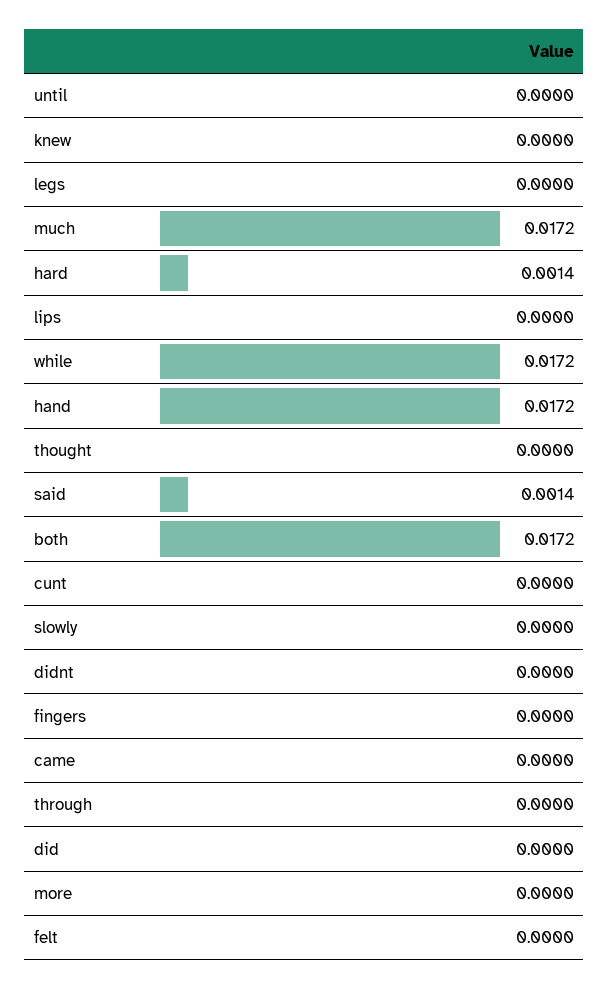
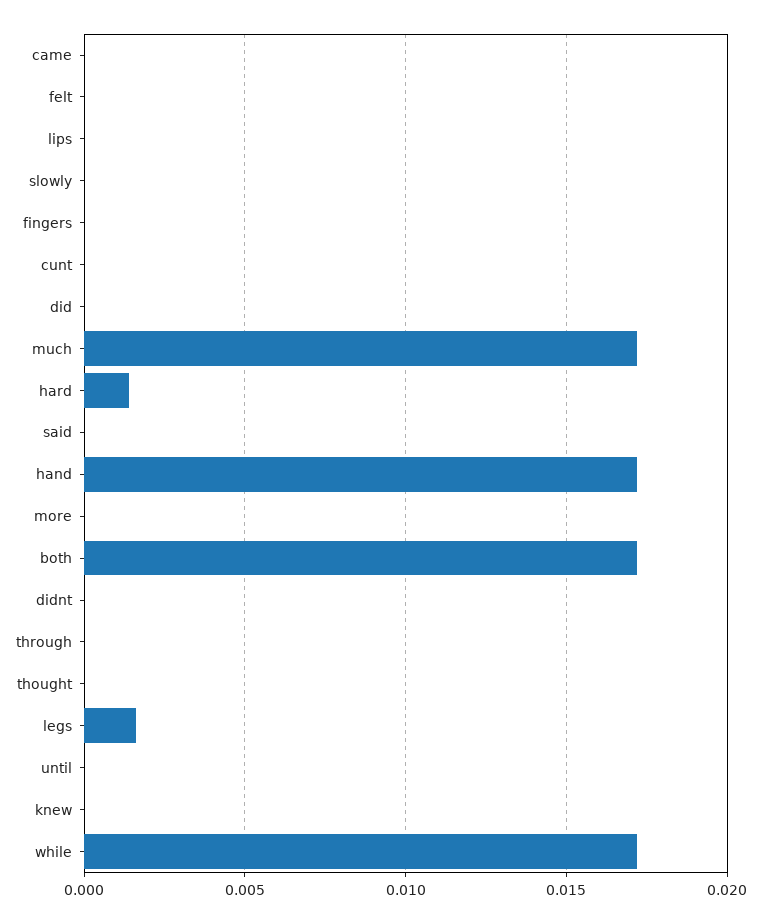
  {
    "until": 0,
    "knew": 0,
-   "legs": 0,
+   "legs": 0.0015,
    "much": 0.0172,
    "hard": 0.0014,
    "lips": 0,
    "while": 0.0172,
    "hand": 0.0172,
    "thought": 0,
-   "said": 0.0014,
+   "said": 0,
    "both": 0.0172,
    "cunt": 0,
    "slowly": 0,
    "didnt": 0,
    "fingers": 0,
    "came": 0,
    "through": 0,
    "did": 0,
    "more": 0,
    "felt": 0
  }

